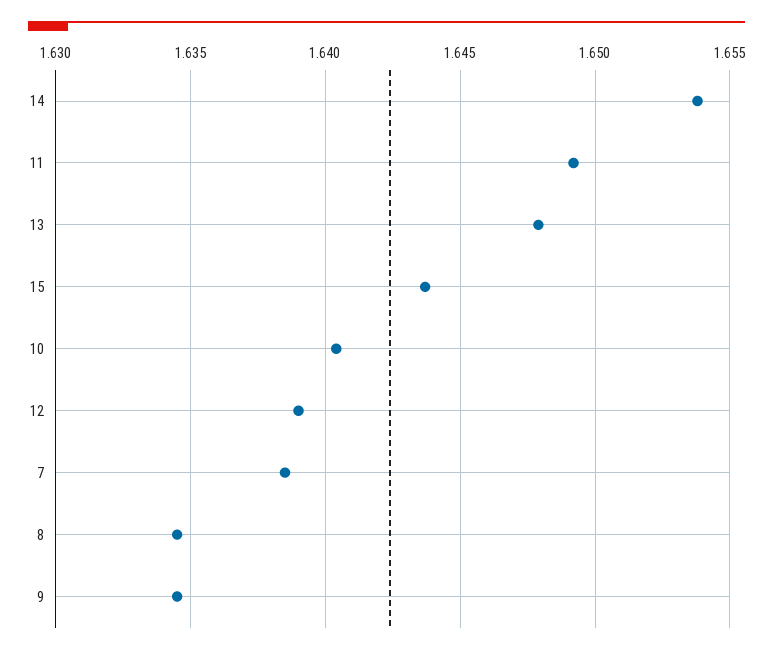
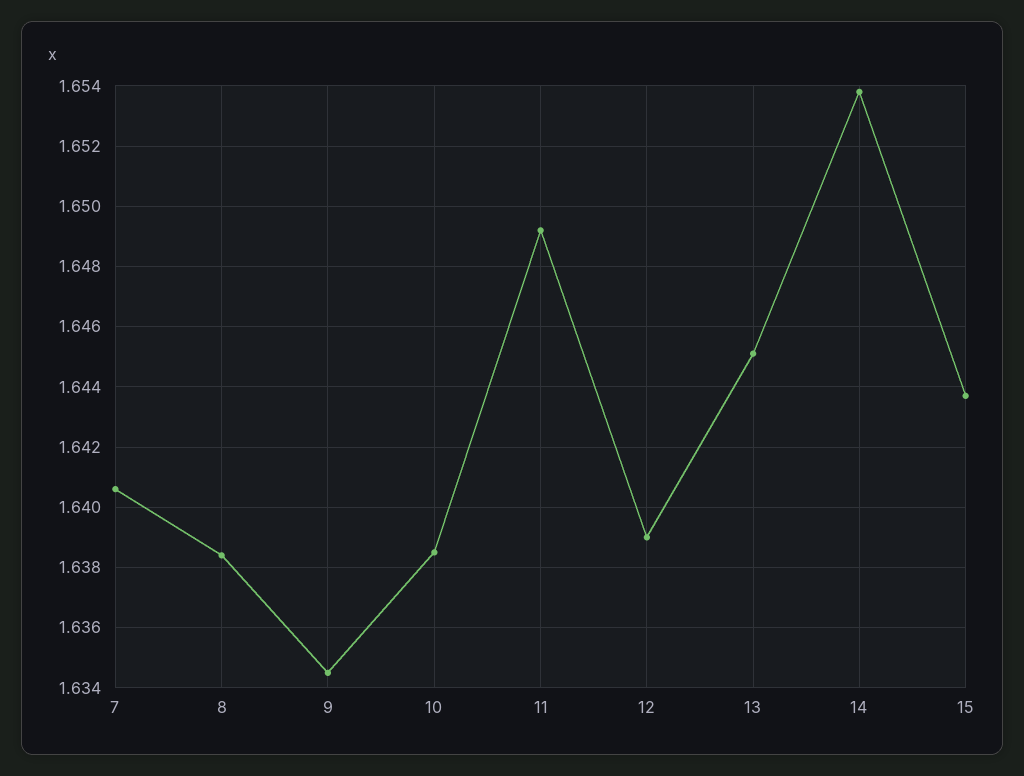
  {
    "14": 1.654,
    "11": 1.649,
-   "13": 1.648,
+   "13": 1.645,
    "15": 1.6435,
-   "10": 1.6405,
+   "10": 1.6385,
    "12": 1.639,
-   "7": 1.6385,
+   "7": 1.6405,
-   "8": 1.6345,
+   "8": 1.6385,
    "9": 1.6345
  }

